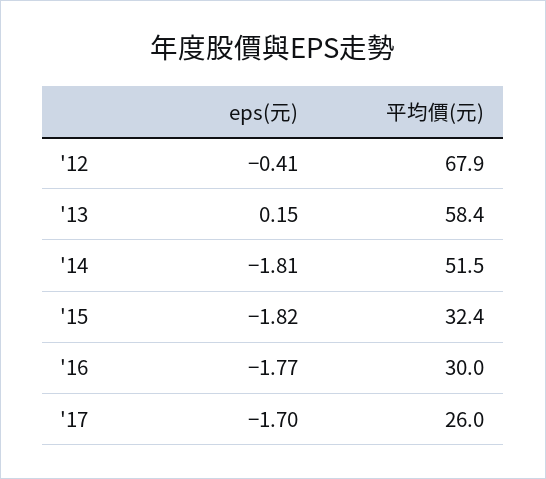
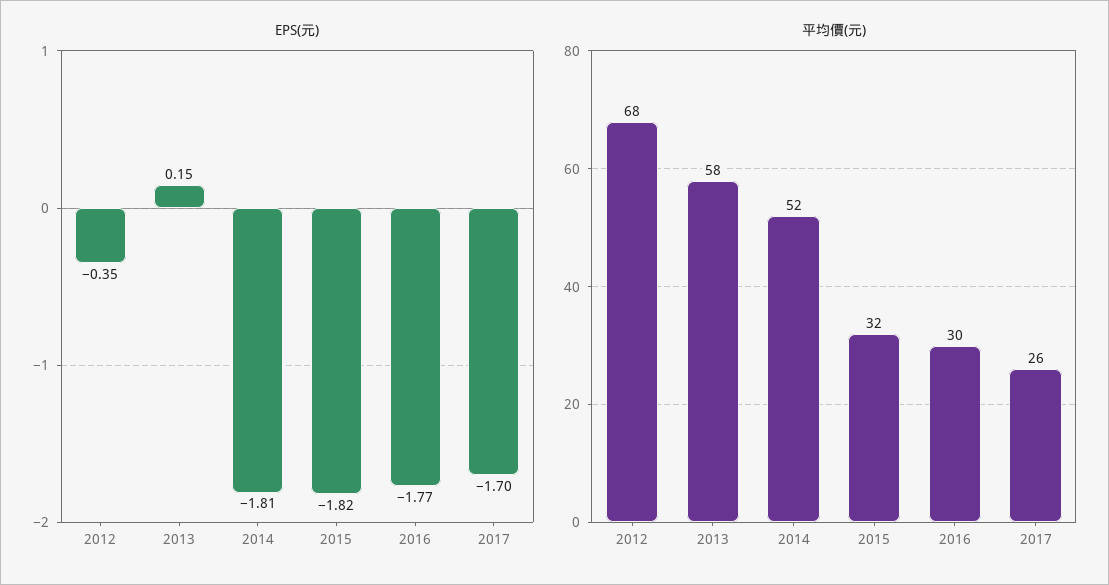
  {
    "eps(元)": {
-     "'12": -0.41,
+     "'12": -0.35,
      "'13": 0.15,
      "'14": -1.81,
      "'15": -1.82,
      "'16": -1.77,
      "'17": -1.7
    },
    "平均價(元)": {
      "'12": 67.9,
      "'13": 58.4,
      "'14": 51.5,
      "'15": 32.4,
      "'16": 30,
      "'17": 26
    }
  }

